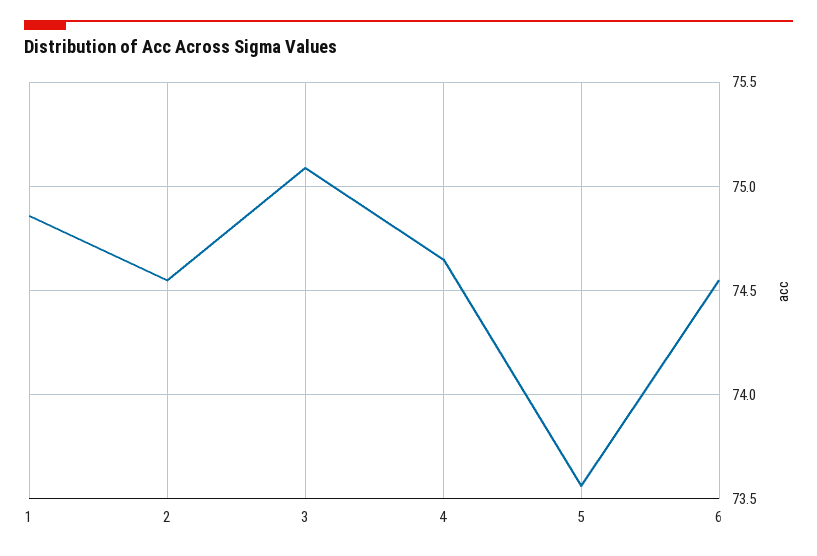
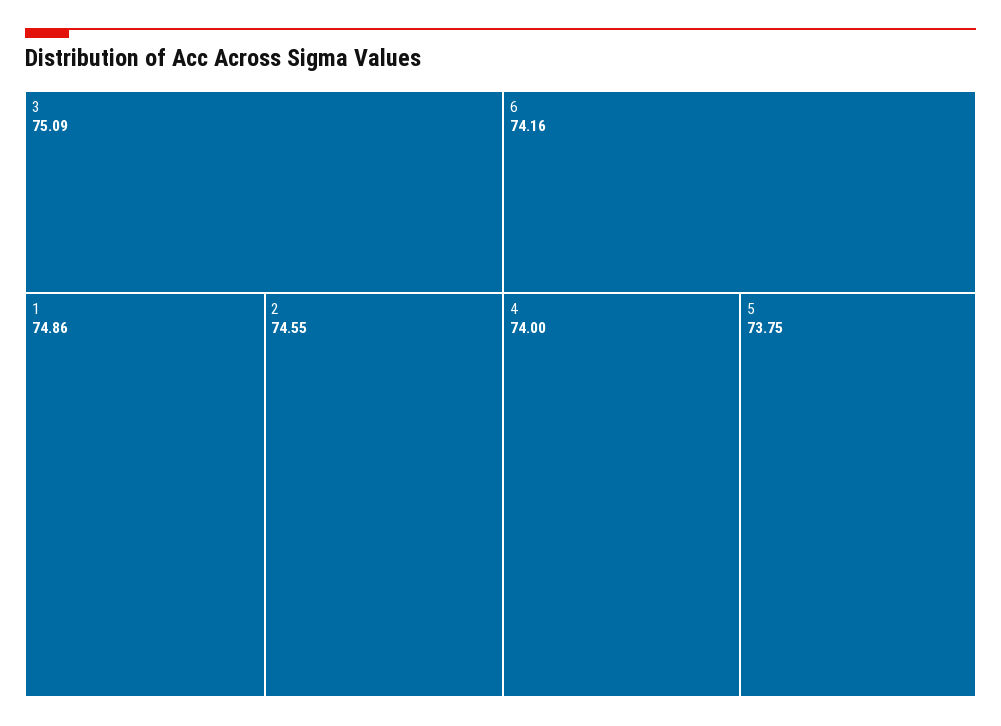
  {
    "1": 74.86,
    "2": 74.55,
    "3": 75.09,
-   "4": 74.65,
+   "4": 74,
-   "5": 73.55,
+   "5": 73.75,
-   "6": 74.55
+   "6": 74.16
  }

